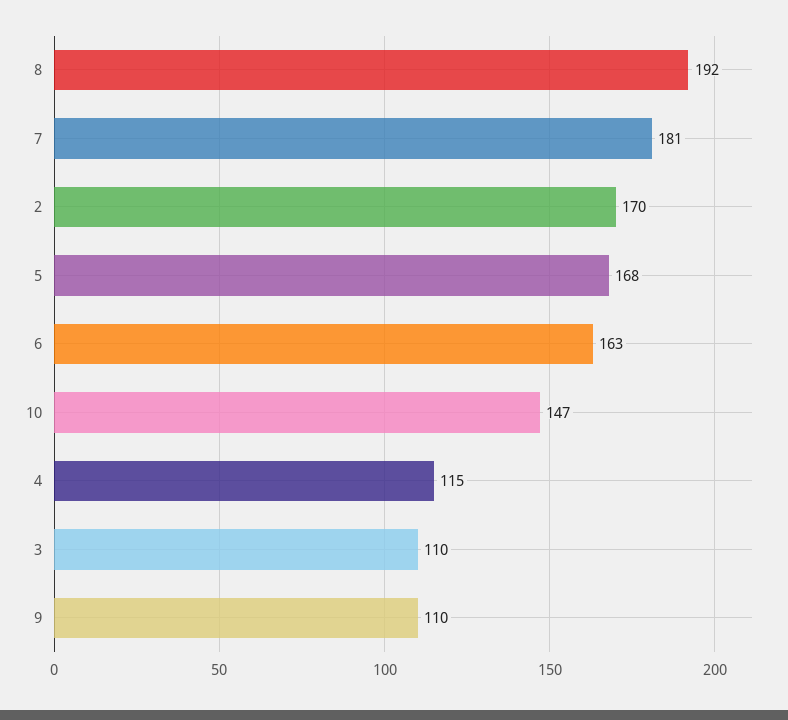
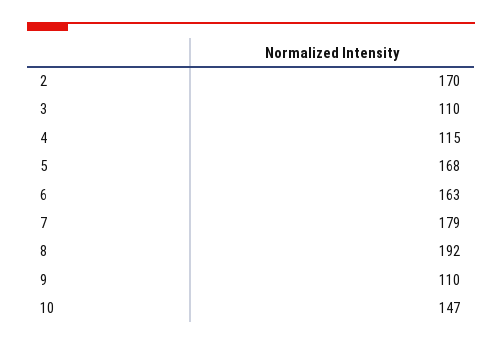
  {
    "8": 192,
-   "7": 181,
+   "7": 179,
    "2": 170,
    "5": 168,
    "6": 163,
    "10": 147,
    "4": 115,
    "3": 110,
    "9": 110
  }

